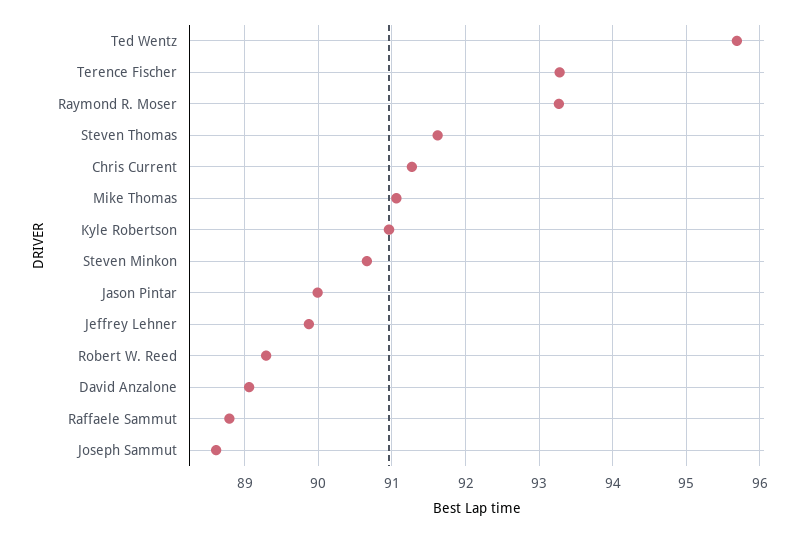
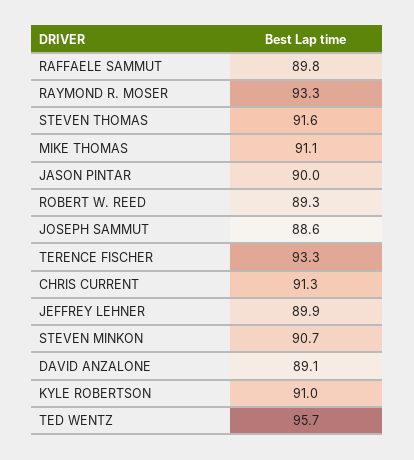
  {
    "Ted Wentz": 95.7,
    "Terence Fischer": 93.3,
    "Raymond R. Moser": 93.3,
    "Steven Thomas": 91.6,
    "Chris Current": 91.3,
    "Mike Thomas": 91.1,
    "Kyle Robertson": 91,
    "Steven Minkon": 90.7,
    "Jason Pintar": 90,
    "Jeffrey Lehner": 89.9,
    "Robert W. Reed": 89.3,
    "David Anzalone": 89.1,
-   "Raffaele Sammut": 88.8,
+   "Raffaele Sammut": 89.8,
    "Joseph Sammut": 88.6
  }

